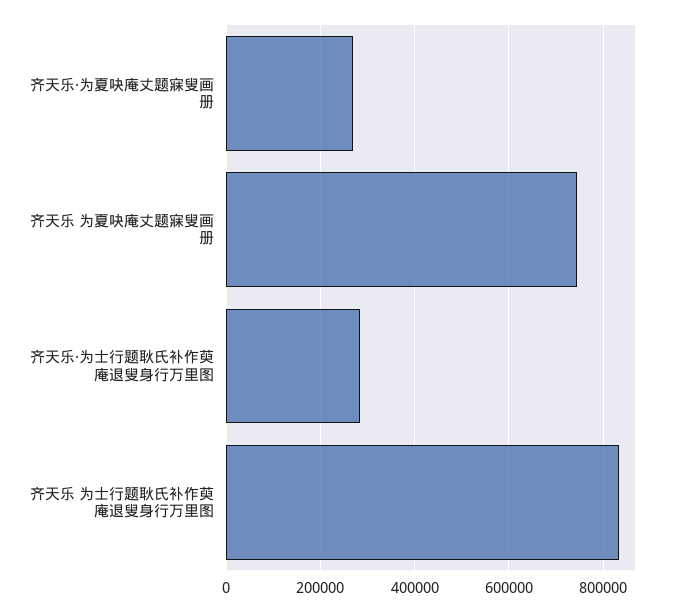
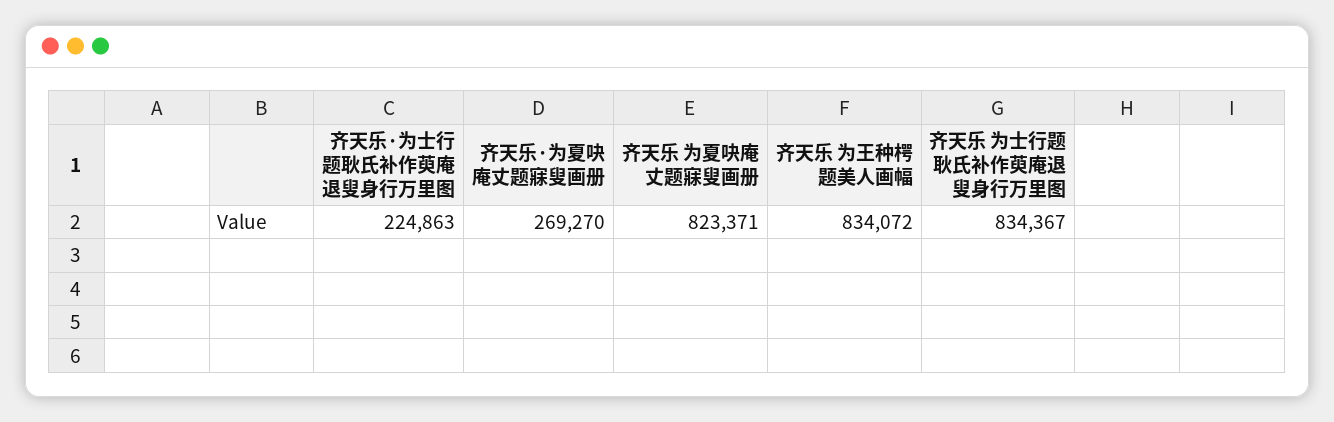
  {
    "齐天乐·为夏吷庵丈题寐叟画册": 269270,
-   "齐天乐 为夏吷庵丈题寐叟画册": 740000,
+   "齐天乐 为夏吷庵丈题寐叟画册": 823371,
-   "齐天乐·为士行题耿氏补作萸庵退叟身行万里图": 280000,
+   "齐天乐·为士行题耿氏补作萸庵退叟身行万里图": 224863,
-   "齐天乐 为士行题耿氏补作萸庵退叟身行万里图": 834367
+   "齐天乐 为士行题耿氏补作萸庵退叟身行万里图": 834367,
+   "齐天乐 为王种㮙题美人画幅": 834072
  }

